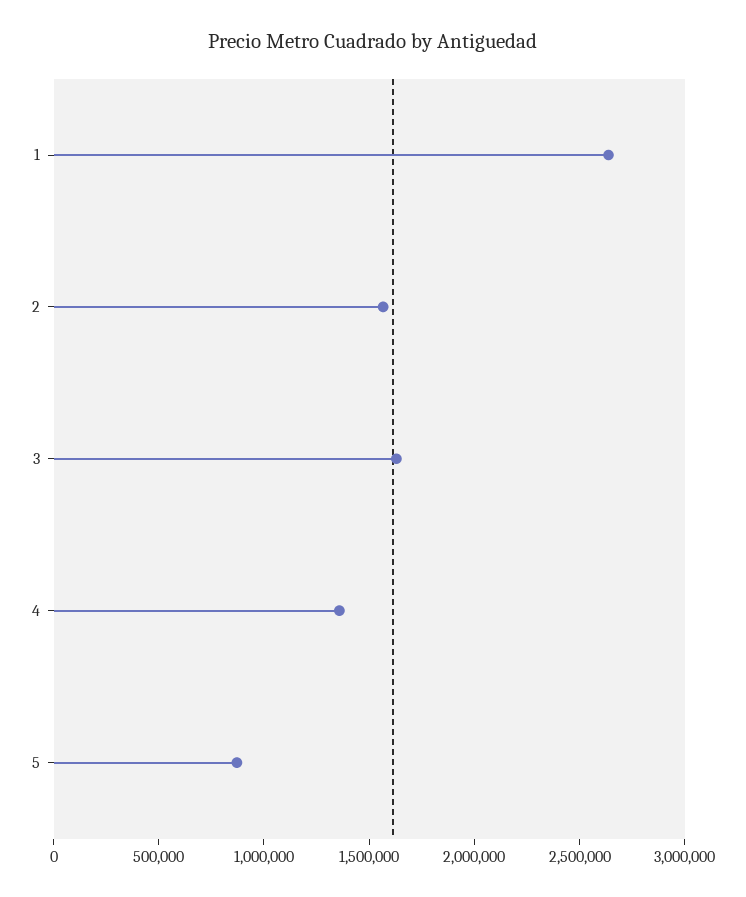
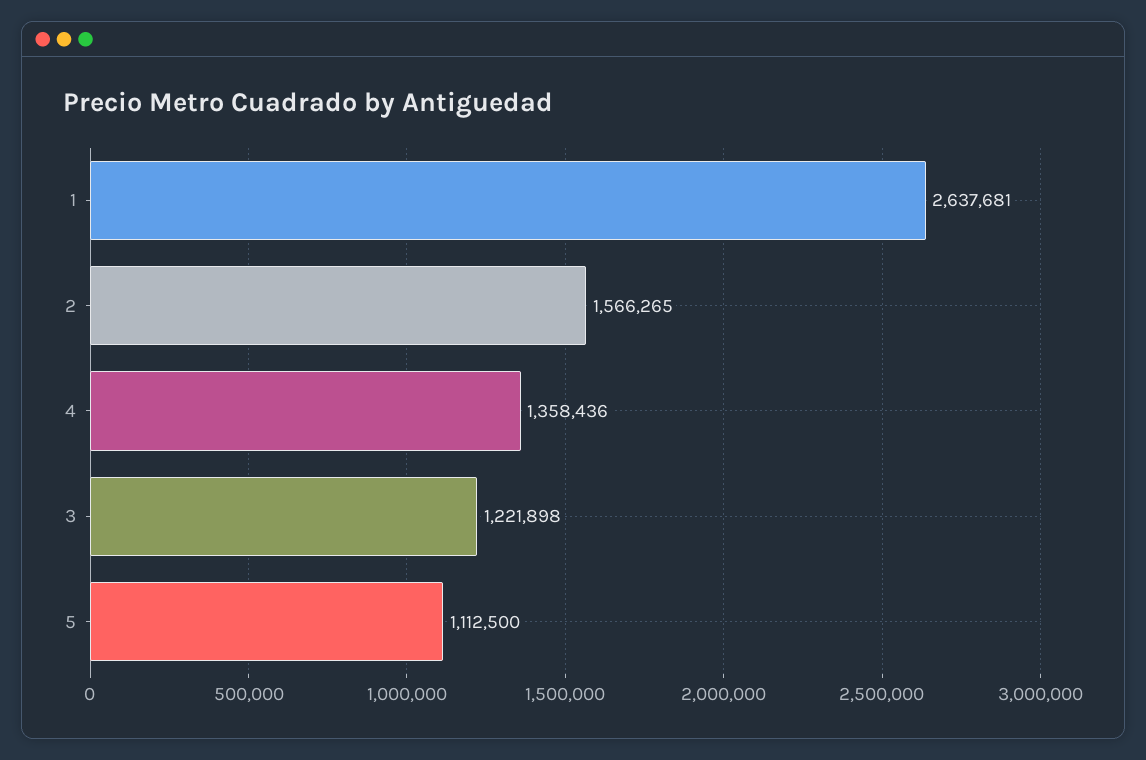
  {
    "1": 2637681,
    "2": 1566265,
-   "3": 1600000,
+   "3": 1221898,
    "4": 1358436,
-   "5": 900000
+   "5": 1112500
  }

